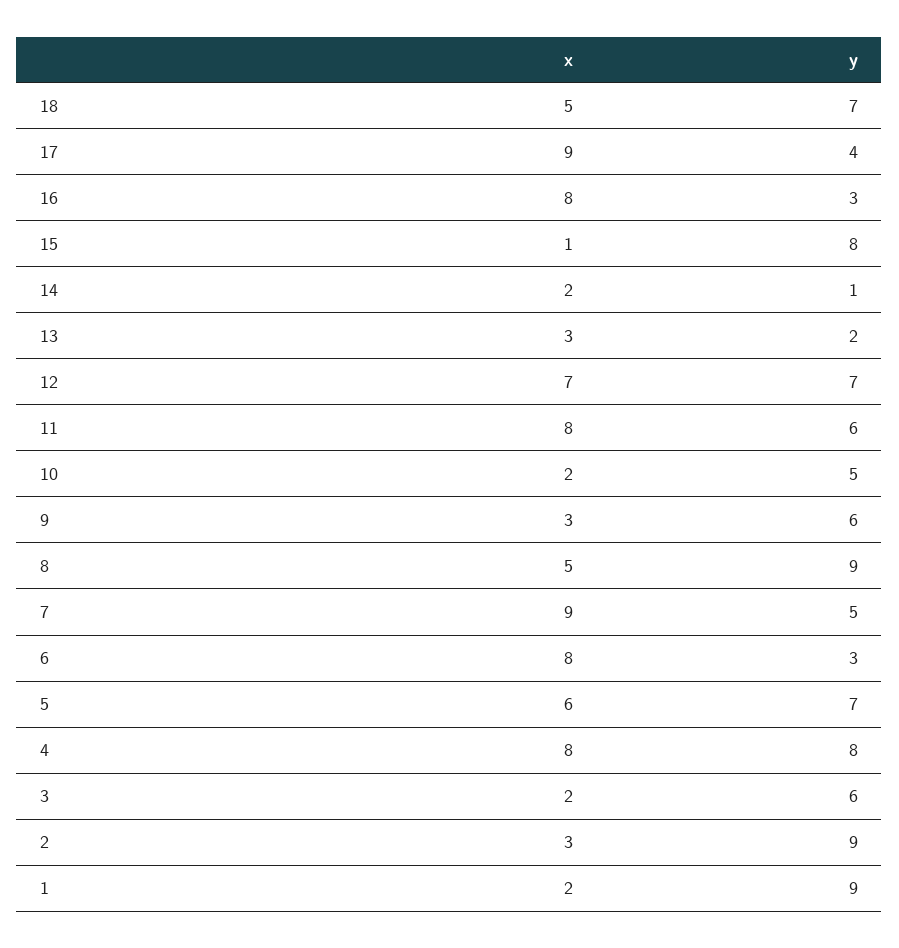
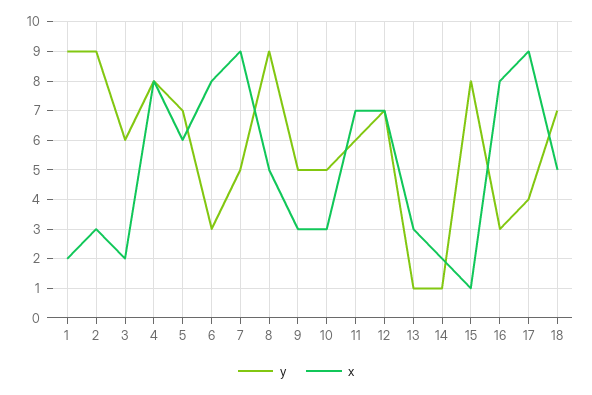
  {
    "x": {
      "18": 5,
      "17": 9,
      "16": 8,
      "15": 1,
      "14": 2,
      "13": 3,
      "12": 7,
-     "11": 8,
+     "11": 7,
-     "10": 2,
+     "10": 3,
      "9": 3,
      "8": 5,
      "7": 9,
      "6": 8,
      "5": 6,
      "4": 8,
      "3": 2,
      "2": 3,
      "1": 2
    },
    "y": {
      "18": 7,
      "17": 4,
      "16": 3,
      "15": 8,
      "14": 1,
-     "13": 2,
+     "13": 1,
      "12": 7,
      "11": 6,
      "10": 5,
-     "9": 6,
+     "9": 5,
      "8": 9,
      "7": 5,
      "6": 3,
      "5": 7,
      "4": 8,
      "3": 6,
      "2": 9,
      "1": 9
    }
  }

